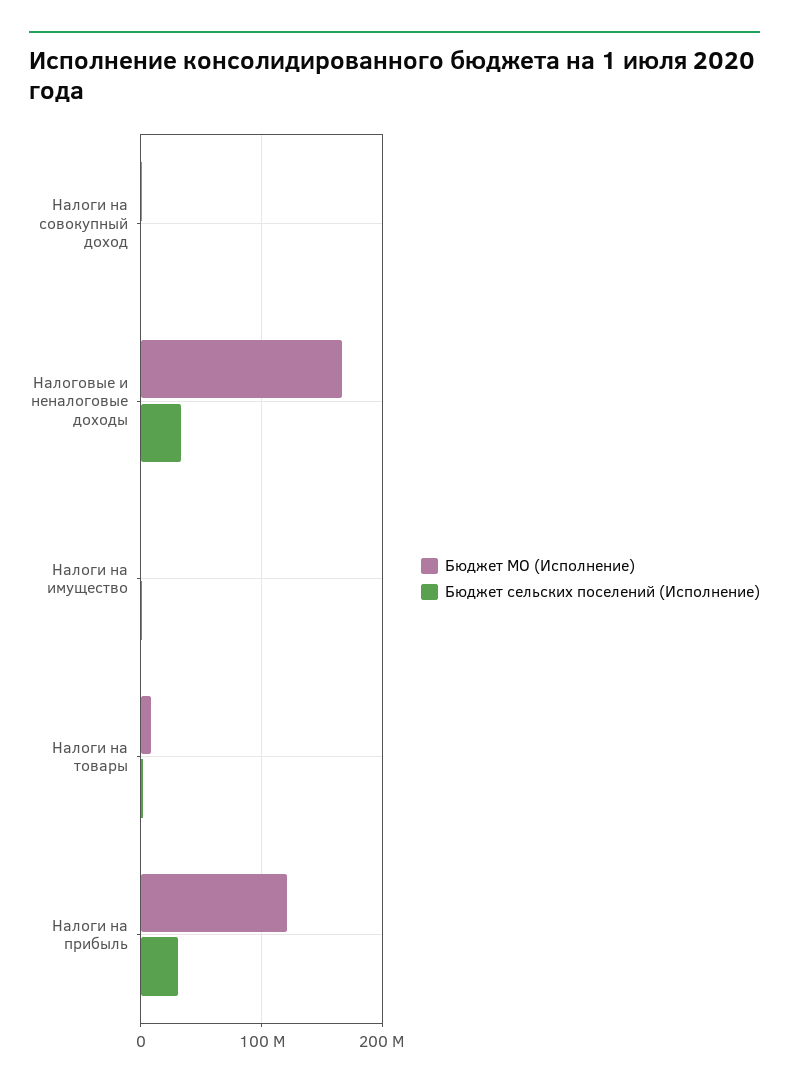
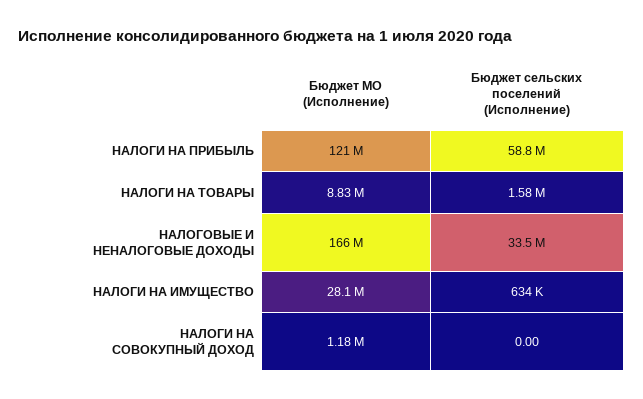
  {
    "Бюджет МО (Исполнение)": {
      "Налоги на совокупный доход": 1180000,
      "Налоговые и неналоговые доходы": 166000000,
-     "Налоги на имущество": 0,
+     "Налоги на имущество": 28100000,
      "Налоги на товары": 8830000,
      "Налоги на прибыль": 121000000
    },
    "Бюджет сельских поселений (Исполнение)": {
      "Налоги на совокупный доход": 0,
      "Налоговые и неналоговые доходы": 33500000,
      "Налоги на имущество": 634000,
      "Налоги на товары": 1580000,
-     "Налоги на прибыль": 30000000
+     "Налоги на прибыль": 58800000
    }
  }

